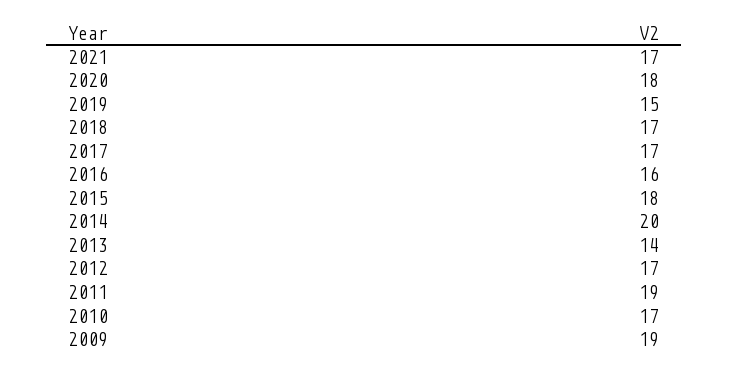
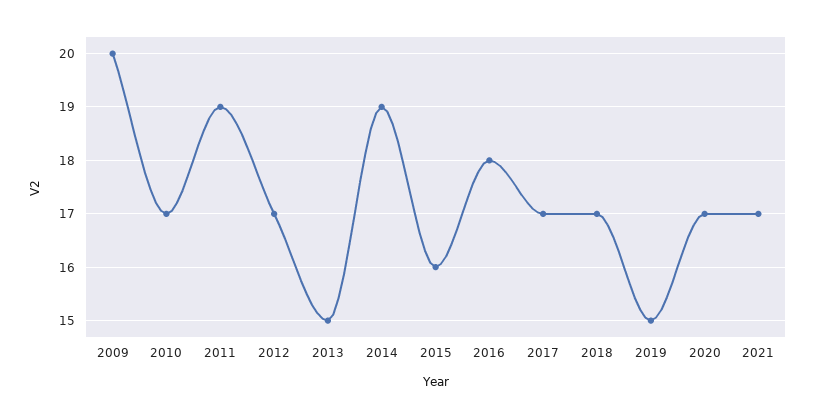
  {
    "2021": 17,
-   "2020": 18,
+   "2020": 17,
    "2019": 15,
    "2018": 17,
    "2017": 17,
-   "2016": 16,
+   "2016": 18,
-   "2015": 18,
+   "2015": 16,
-   "2014": 20,
+   "2014": 19,
-   "2013": 14,
+   "2013": 15,
    "2012": 17,
    "2011": 19,
    "2010": 17,
-   "2009": 19
+   "2009": 20
  }

